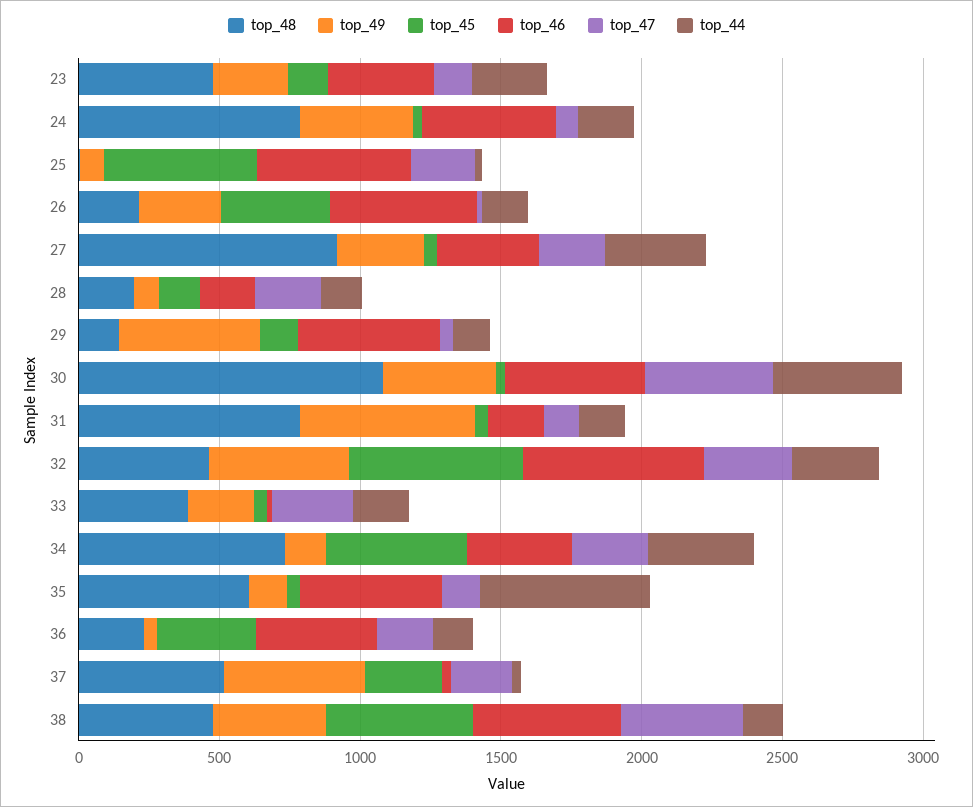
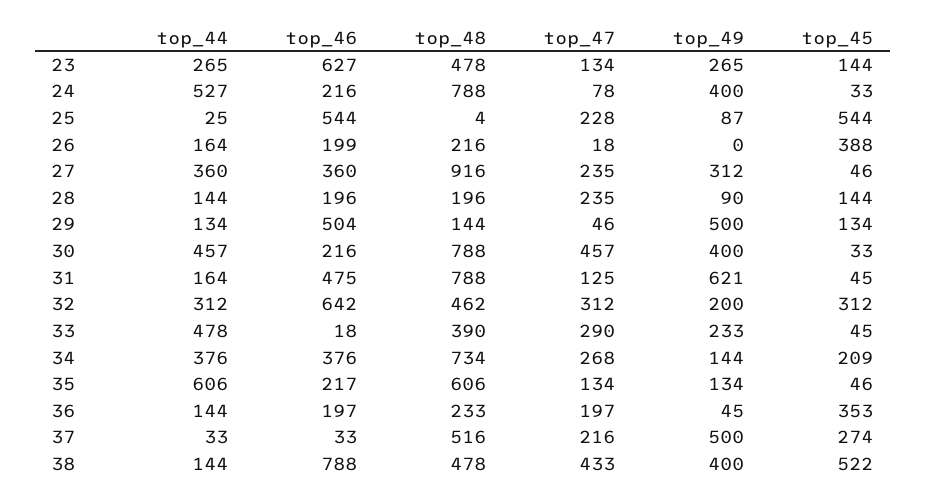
  {
    "top_48": {
      "23": 478,
      "24": 788,
      "25": 4,
      "26": 216,
      "27": 916,
      "28": 196,
      "29": 144,
-     "30": 1100,
+     "30": 788,
      "31": 788,
      "32": 462,
      "33": 390,
      "34": 734,
      "35": 606,
      "36": 233,
      "37": 516,
      "38": 478
    },
    "top_49": {
      "23": 265,
      "24": 400,
      "25": 87,
-     "26": 300,
+     "26": 0,
      "27": 312,
      "28": 90,
      "29": 500,
      "30": 400,
      "31": 621,
-     "32": 500,
+     "32": 200,
      "33": 233,
      "34": 144,
      "35": 134,
      "36": 45,
      "37": 500,
      "38": 400
    },
    "top_45": {
      "23": 144,
      "24": 33,
      "25": 544,
      "26": 388,
      "27": 46,
      "28": 144,
      "29": 134,
      "30": 33,
      "31": 45,
-     "32": 600,
+     "32": 312,
      "33": 45,
-     "34": 500,
+     "34": 209,
      "35": 46,
      "36": 353,
      "37": 274,
      "38": 522
    },
    "top_46": {
-     "23": 400,
+     "23": 627,
-     "24": 500,
+     "24": 216,
      "25": 544,
-     "26": 500,
+     "26": 199,
      "27": 360,
      "28": 196,
      "29": 504,
-     "30": 500,
+     "30": 216,
-     "31": 200,
+     "31": 475,
      "32": 642,
      "33": 18,
      "34": 376,
-     "35": 500,
+     "35": 217,
-     "36": 400,
+     "36": 197,
      "37": 33,
-     "38": 500
+     "38": 788
    },
    "top_47": {
      "23": 134,
      "24": 78,
      "25": 228,
      "26": 18,
      "27": 235,
      "28": 235,
      "29": 46,
      "30": 457,
      "31": 125,
      "32": 312,
      "33": 290,
      "34": 268,
      "35": 134,
      "36": 197,
      "37": 216,
      "38": 433
    },
    "top_44": {
      "23": 265,
-     "24": 200,
+     "24": 527,
      "25": 25,
      "26": 164,
      "27": 360,
      "28": 144,
      "29": 134,
      "30": 457,
      "31": 164,
      "32": 312,
-     "33": 200,
+     "33": 478,
      "34": 376,
      "35": 606,
      "36": 144,
      "37": 33,
      "38": 144
    }
  }

